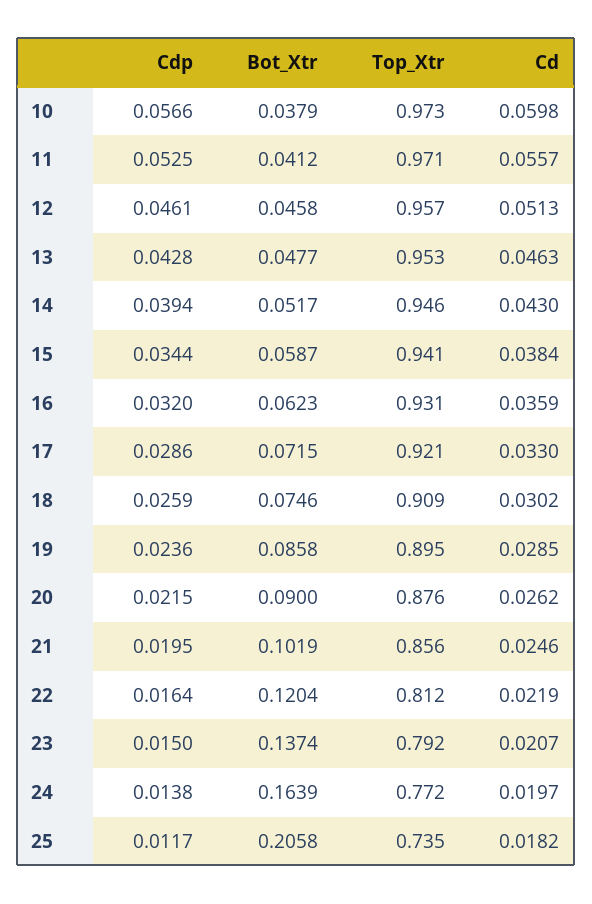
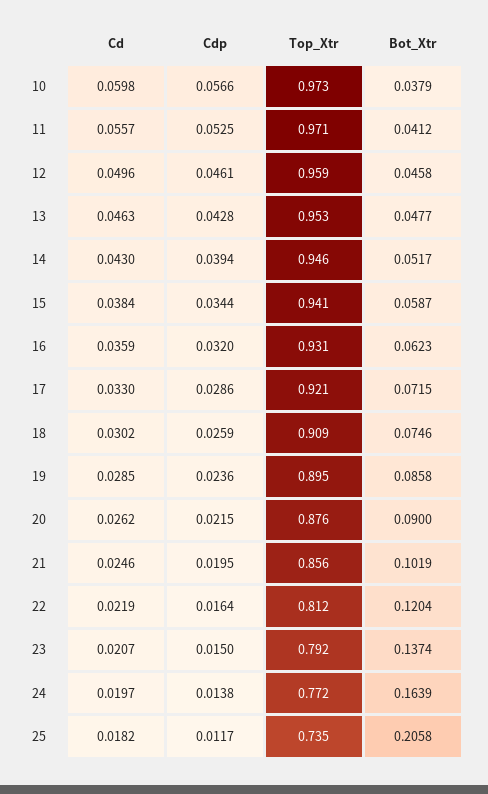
  {
    "Cdp": {
      "10": 0.0566,
      "11": 0.0525,
      "12": 0.0461,
      "13": 0.0428,
      "14": 0.0394,
      "15": 0.0344,
      "16": 0.032,
      "17": 0.0286,
      "18": 0.0259,
      "19": 0.0236,
      "20": 0.0215,
      "21": 0.0195,
      "22": 0.0164,
      "23": 0.015,
      "24": 0.0138,
      "25": 0.0117
    },
    "Bot_Xtr": {
      "10": 0.0379,
      "11": 0.0412,
      "12": 0.0458,
      "13": 0.0477,
      "14": 0.0517,
      "15": 0.0587,
      "16": 0.0623,
      "17": 0.0715,
      "18": 0.0746,
      "19": 0.0858,
      "20": 0.09,
      "21": 0.1019,
      "22": 0.1204,
      "23": 0.1374,
      "24": 0.1639,
      "25": 0.2058
    },
    "Top_Xtr": {
      "10": 0.973,
      "11": 0.971,
-     "12": 0.957,
+     "12": 0.959,
      "13": 0.953,
      "14": 0.946,
      "15": 0.941,
      "16": 0.931,
      "17": 0.921,
      "18": 0.909,
      "19": 0.895,
      "20": 0.876,
      "21": 0.856,
      "22": 0.812,
      "23": 0.792,
      "24": 0.772,
      "25": 0.735
    },
    "Cd": {
      "10": 0.0598,
      "11": 0.0557,
-     "12": 0.0513,
+     "12": 0.0496,
      "13": 0.0463,
      "14": 0.043,
      "15": 0.0384,
      "16": 0.0359,
      "17": 0.033,
      "18": 0.0302,
      "19": 0.0285,
      "20": 0.0262,
      "21": 0.0246,
      "22": 0.0219,
      "23": 0.0207,
      "24": 0.0197,
      "25": 0.0182
    }
  }

